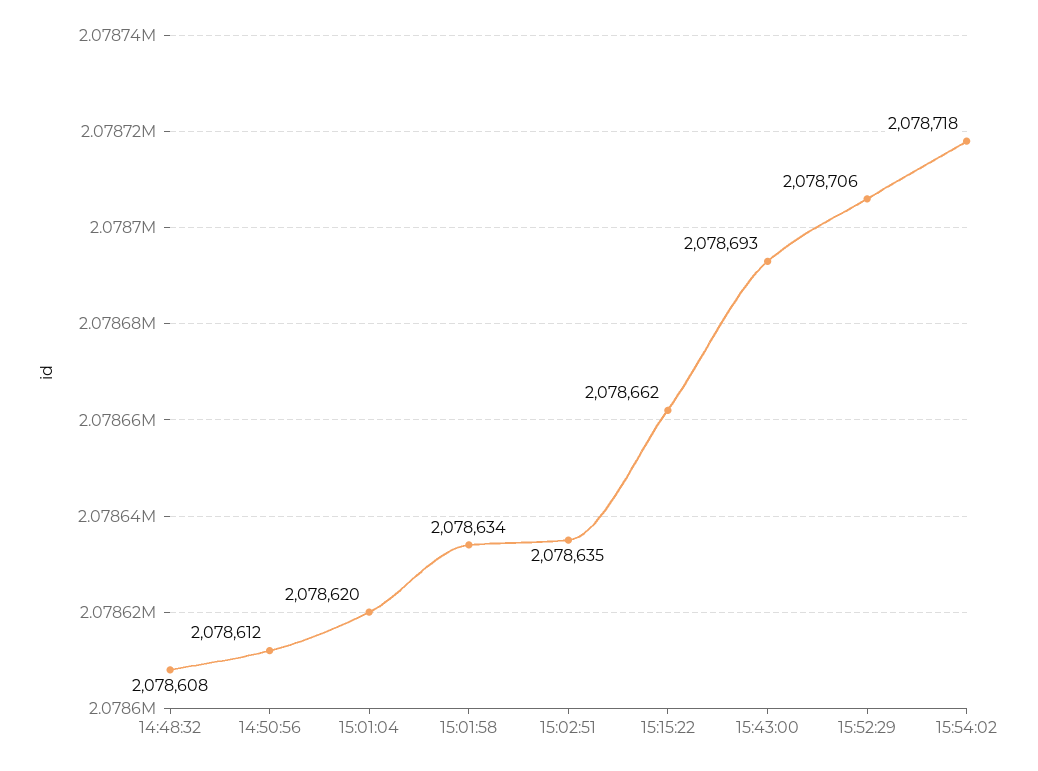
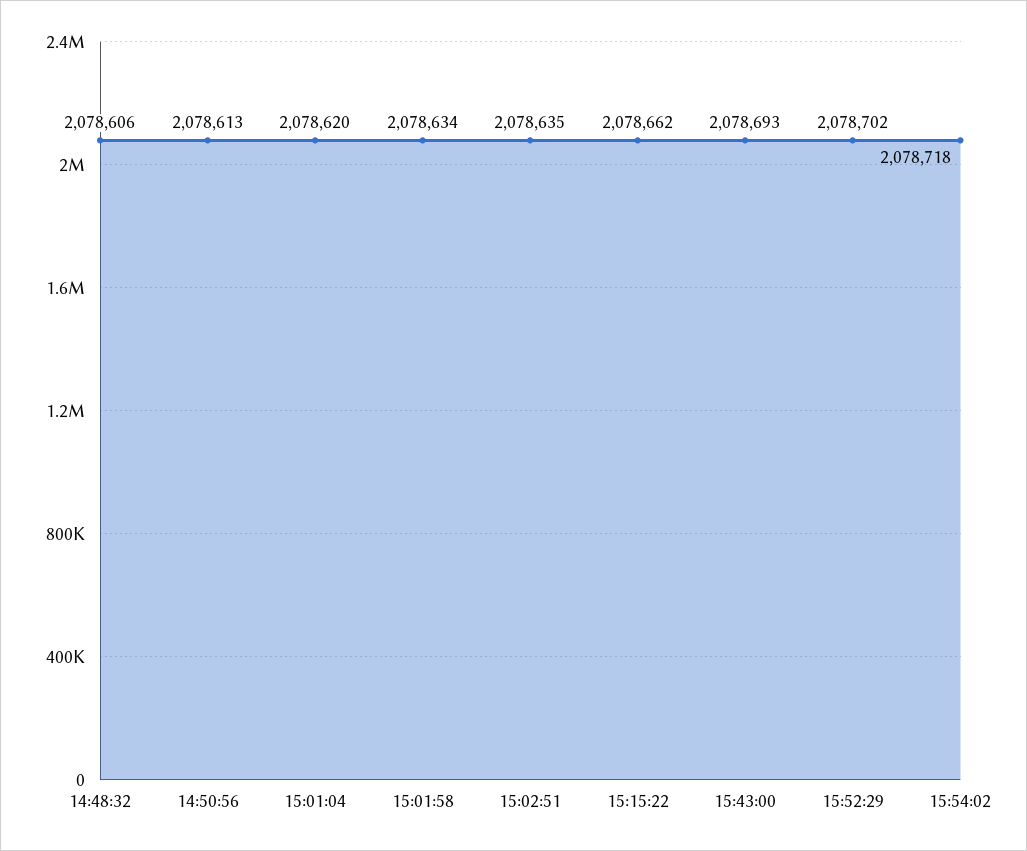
  {
-   "14:48:32": 2078608,
+   "14:48:32": 2078606,
-   "14:50:56": 2078612,
+   "14:50:56": 2078613,
    "15:01:04": 2078620,
    "15:01:58": 2078634,
    "15:02:51": 2078635,
    "15:15:22": 2078662,
    "15:43:00": 2078693,
-   "15:52:29": 2078706,
+   "15:52:29": 2078702,
    "15:54:02": 2078718
  }

